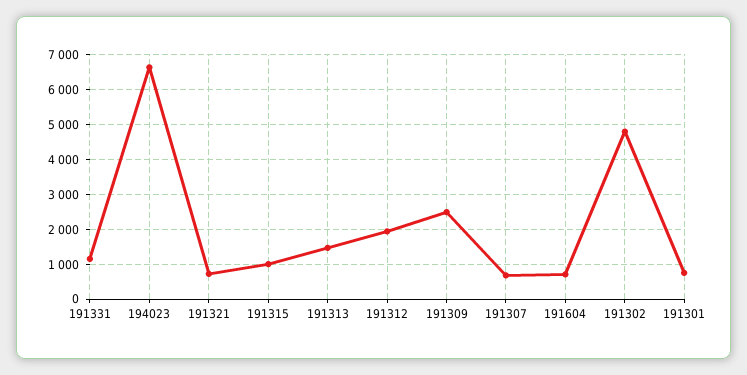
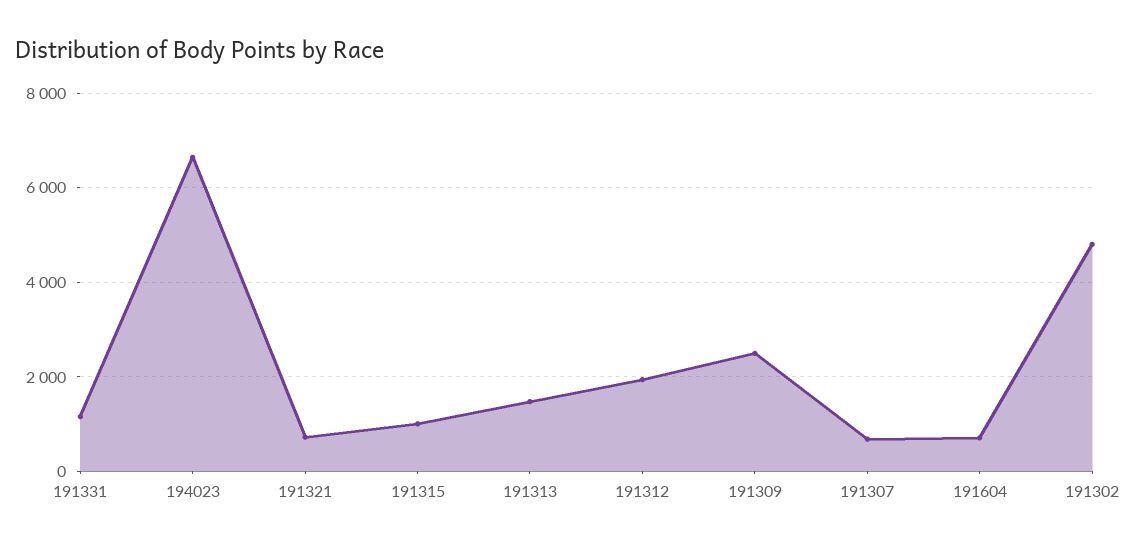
  {
    "191331": 1200,
    "194023": 6600,
    "191321": 800,
    "191315": 1000,
    "191313": 1400,
    "191312": 2000,
    "191309": 2400,
    "191307": 600,
    "191604": 800,
-   "191302": 4800,
+   "191302": 4800
-   "191301": 800
  }

